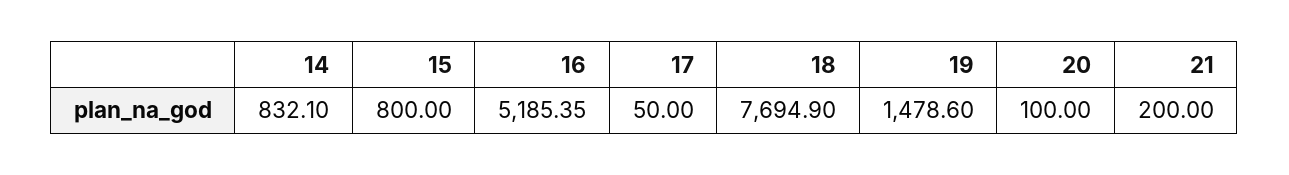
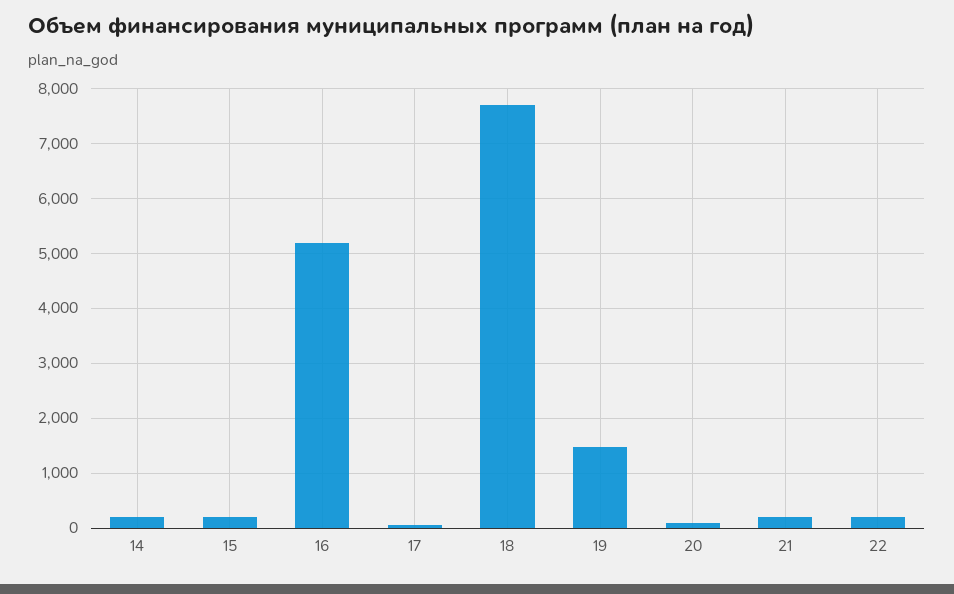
  {
-   "14": 832.1,
+   "14": 200,
-   "15": 800,
+   "15": 200,
    "16": 5185.35,
    "17": 50,
    "18": 7694.9,
    "19": 1478.6,
    "20": 100,
-   "21": 200
+   "21": 200,
+   "22": 200
  }

